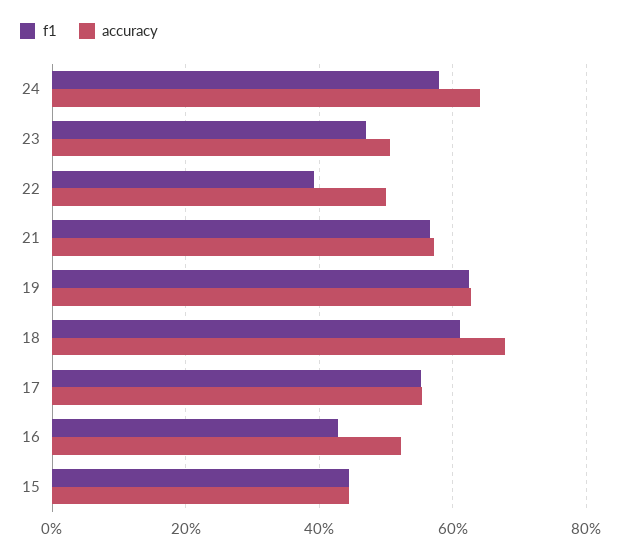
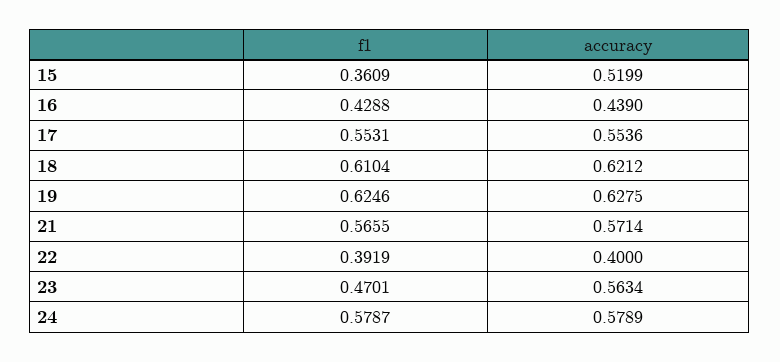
  {
    "f1": {
      "24": 0.5787,
      "23": 0.4701,
      "22": 0.3919,
      "21": 0.5655,
      "19": 0.6246,
      "18": 0.6104,
      "17": 0.5531,
      "16": 0.4288,
-     "15": 0.44
+     "15": 0.3609
    },
    "accuracy": {
-     "24": 0.64,
+     "24": 0.5789,
-     "23": 0.5,
+     "23": 0.5634,
-     "22": 0.5,
+     "22": 0.4,
      "21": 0.5714,
      "19": 0.6275,
-     "18": 0.68,
+     "18": 0.6212,
      "17": 0.5536,
-     "16": 0.52,
+     "16": 0.439,
-     "15": 0.44
+     "15": 0.5199
    }
  }

